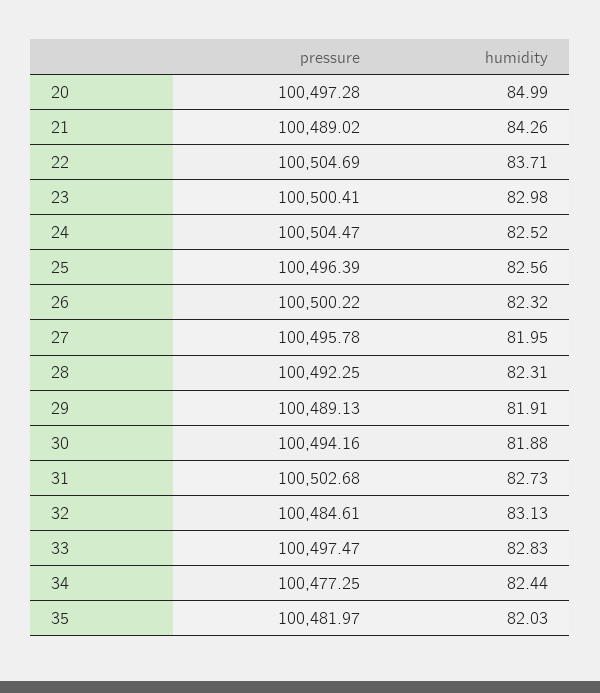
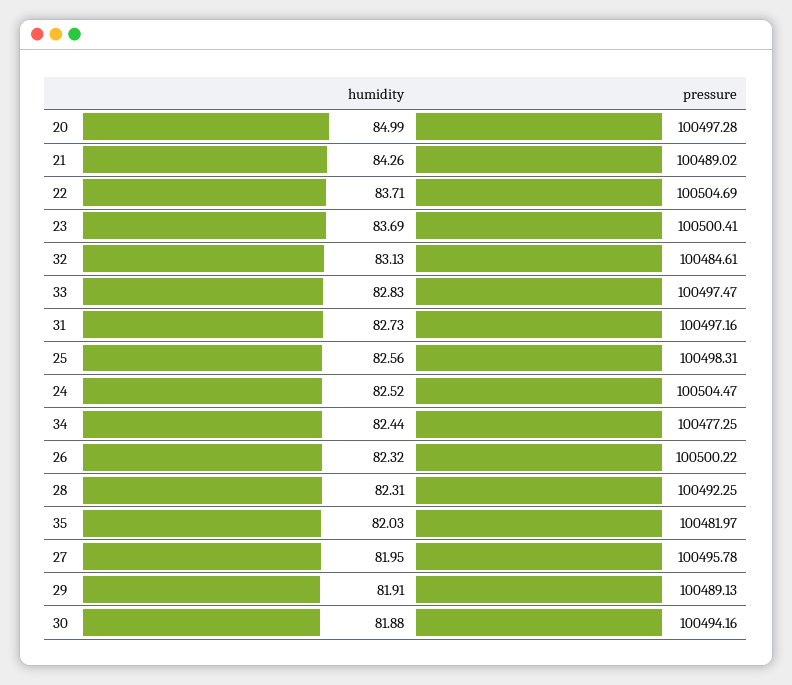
  {
    "pressure": {
      "20": 100497.28,
      "21": 100489.02,
      "22": 100504.69,
      "23": 100500.41,
      "24": 100504.47,
-     "25": 100496.39,
+     "25": 100498.31,
      "26": 100500.22,
      "27": 100495.78,
      "28": 100492.25,
      "29": 100489.13,
      "30": 100494.16,
-     "31": 100502.68,
+     "31": 100497.16,
      "32": 100484.61,
      "33": 100497.47,
      "34": 100477.25,
      "35": 100481.97
    },
    "humidity": {
      "20": 84.99,
      "21": 84.26,
      "22": 83.71,
-     "23": 82.98,
+     "23": 83.69,
      "24": 82.52,
      "25": 82.56,
      "26": 82.32,
      "27": 81.95,
      "28": 82.31,
      "29": 81.91,
      "30": 81.88,
      "31": 82.73,
      "32": 83.13,
      "33": 82.83,
      "34": 82.44,
      "35": 82.03
    }
  }

